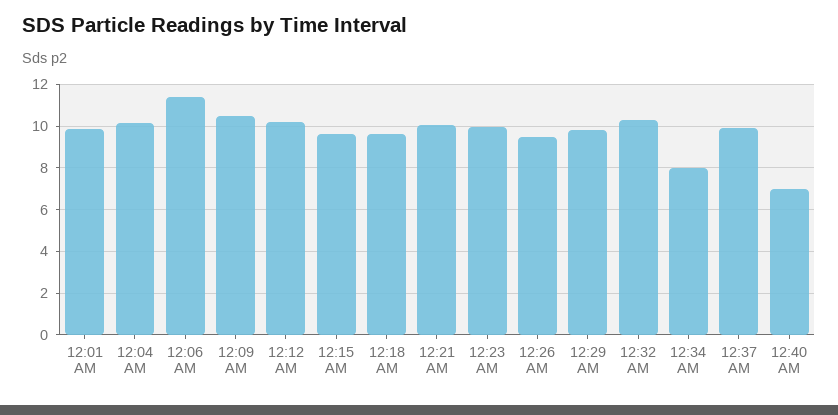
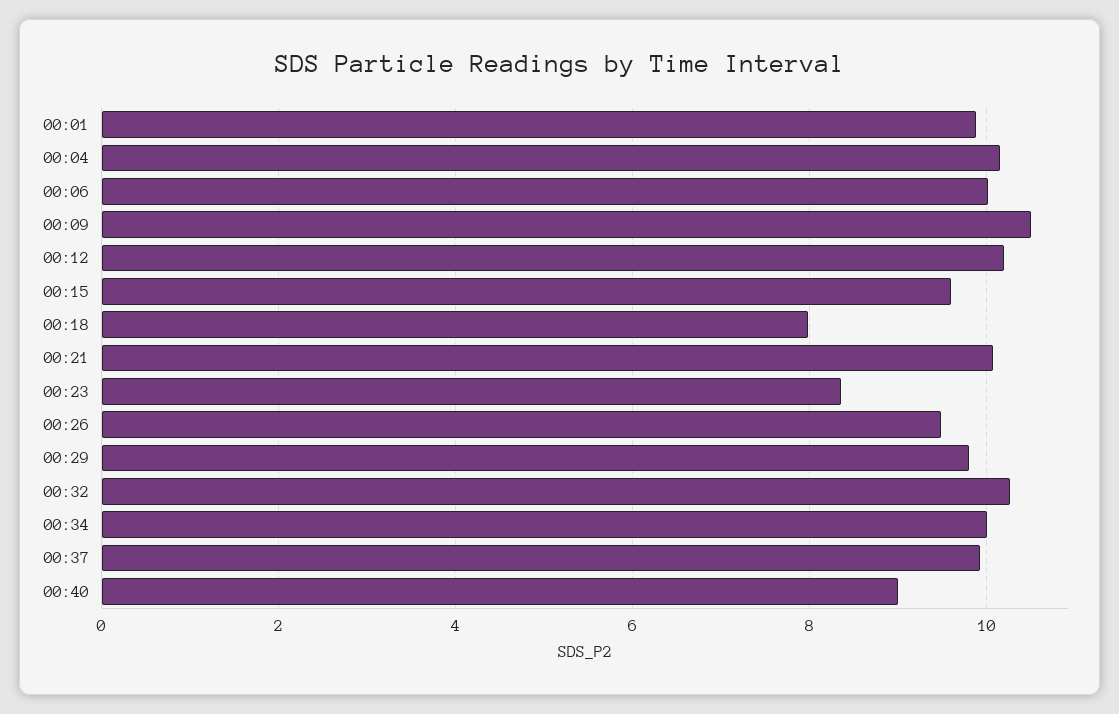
  {
    "12:01 AM": 9.8,
    "12:04 AM": 10.2,
-   "12:06 AM": 11.5,
+   "12:06 AM": 10,
    "12:09 AM": 10.6,
    "12:12 AM": 10.2,
    "12:15 AM": 9.6,
-   "12:18 AM": 9.5,
+   "12:18 AM": 8,
    "12:21 AM": 10,
-   "12:23 AM": 10,
+   "12:23 AM": 8.4,
    "12:26 AM": 9.4,
    "12:29 AM": 9.8,
    "12:32 AM": 10.2,
-   "12:34 AM": 8,
+   "12:34 AM": 10,
    "12:37 AM": 10,
-   "12:40 AM": 7
+   "12:40 AM": 9
  }

